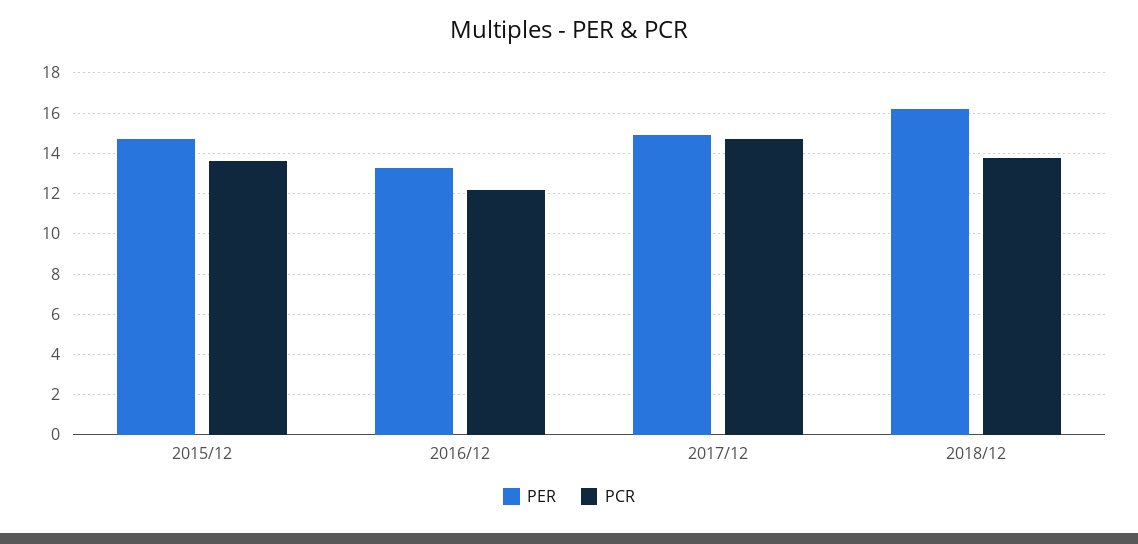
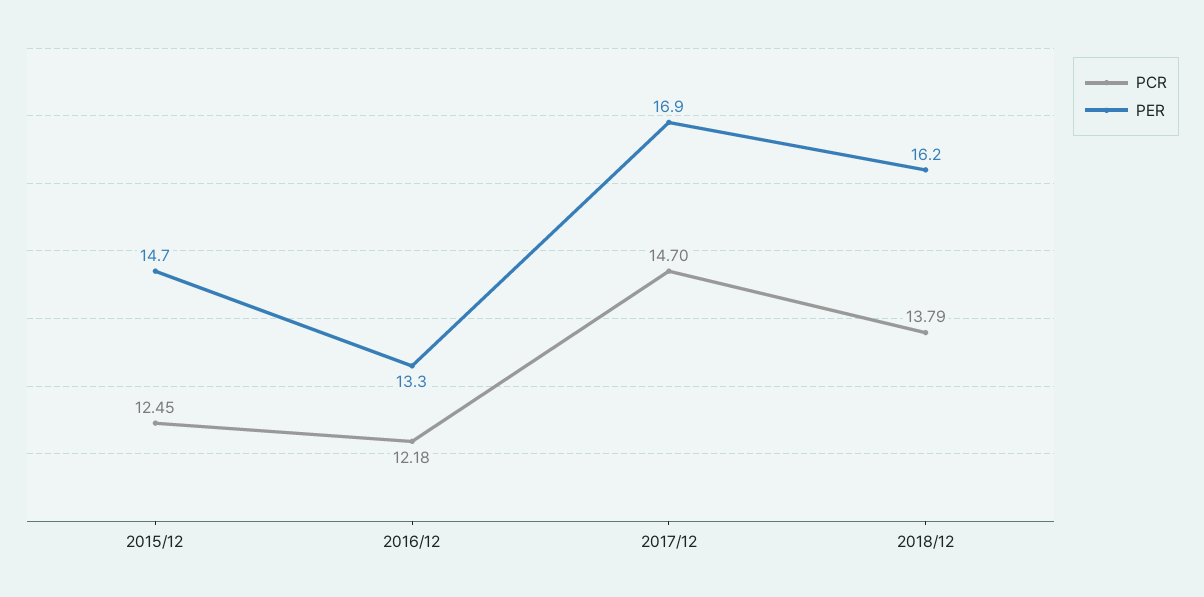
  {
    "PER": {
      "2015/12": 14.7,
      "2016/12": 13.3,
-     "2017/12": 15,
+     "2017/12": 16.9,
      "2018/12": 16.2
    },
    "PCR": {
-     "2015/12": 13.5,
+     "2015/12": 12.45,
      "2016/12": 12.18,
      "2017/12": 14.7,
      "2018/12": 13.79
    }
  }

